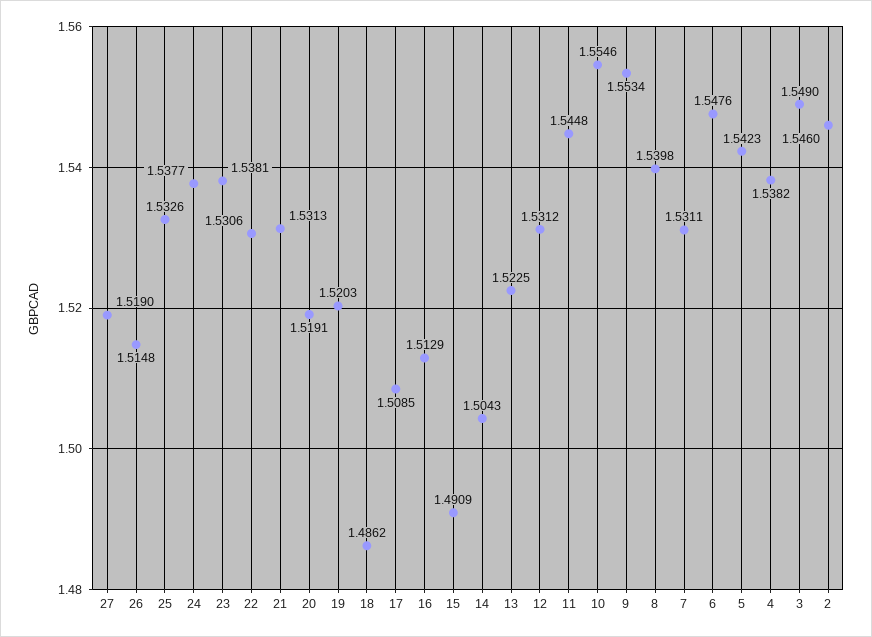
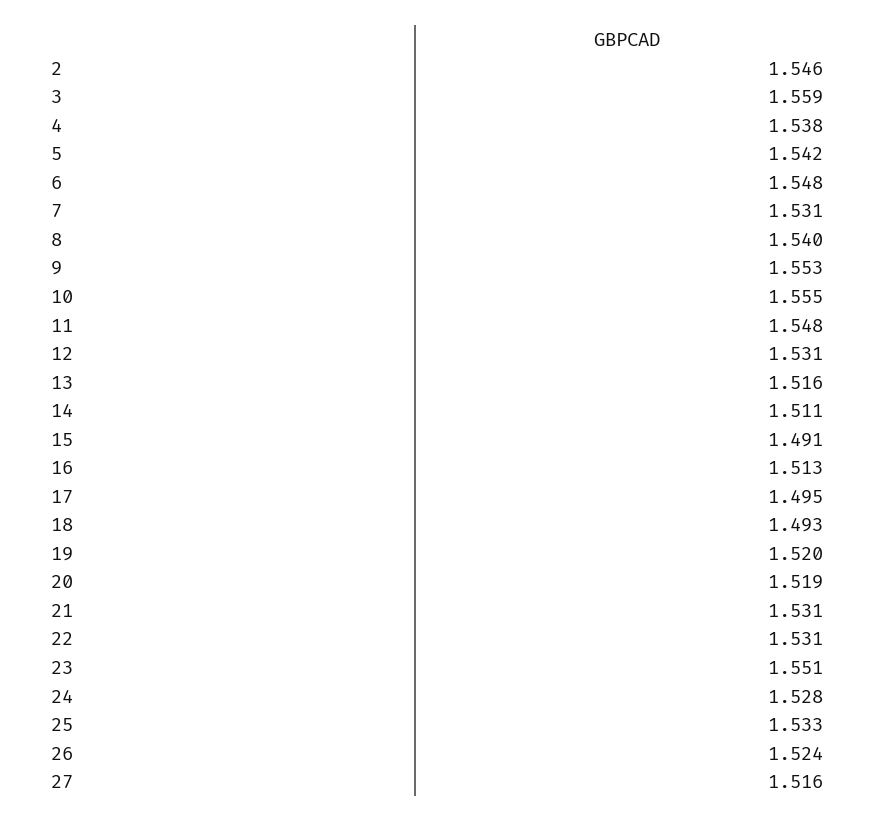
  {
-   "27": 1.519,
+   "27": 1.516,
-   "26": 1.5148,
+   "26": 1.524,
    "25": 1.5326,
-   "24": 1.5377,
+   "24": 1.528,
-   "23": 1.5381,
+   "23": 1.551,
    "22": 1.5306,
    "21": 1.5313,
    "20": 1.5191,
    "19": 1.5203,
-   "18": 1.4862,
+   "18": 1.493,
-   "17": 1.5085,
+   "17": 1.495,
    "16": 1.5129,
    "15": 1.4909,
-   "14": 1.5043,
+   "14": 1.511,
-   "13": 1.5225,
+   "13": 1.516,
    "12": 1.5312,
-   "11": 1.5448,
+   "11": 1.548,
    "10": 1.5546,
    "9": 1.5534,
    "8": 1.5398,
    "7": 1.5311,
    "6": 1.5476,
    "5": 1.5423,
    "4": 1.5382,
-   "3": 1.549,
+   "3": 1.559,
    "2": 1.546
  }

